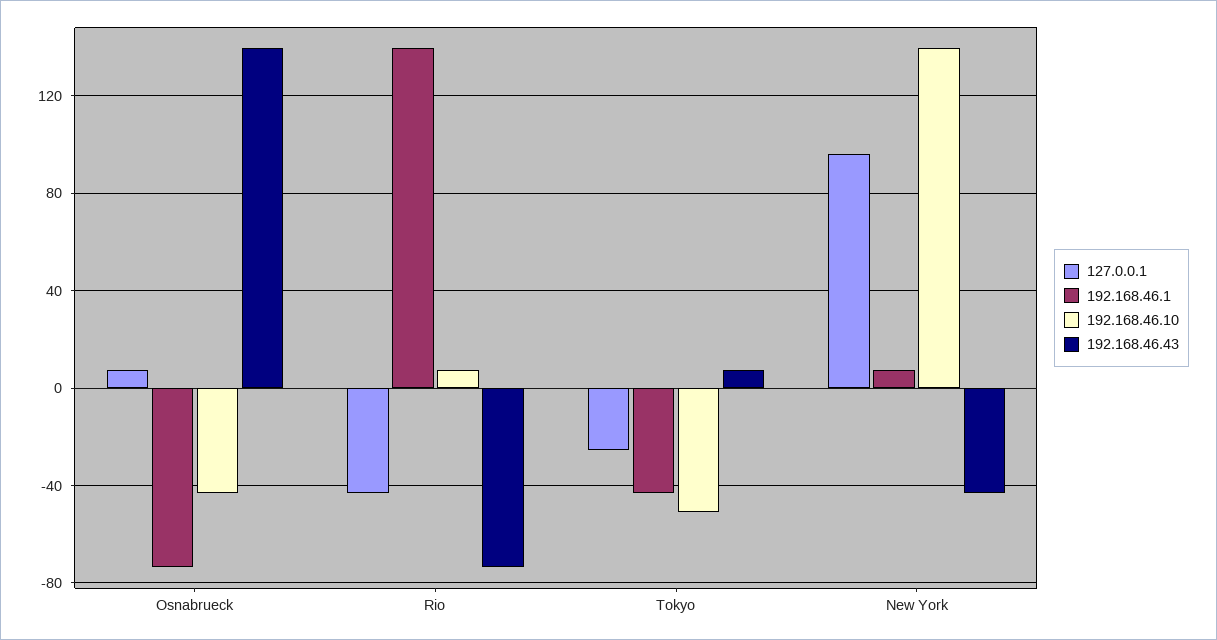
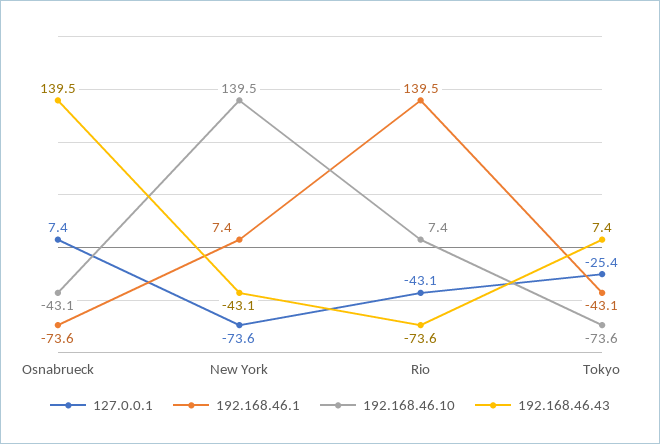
  {
    "127.0.0.1": {
      "Osnabrueck": 7.4,
      "Rio": -43.1,
      "Tokyo": -25.4,
-     "New York": 95
+     "New York": -73.6
    },
    "192.168.46.1": {
      "Osnabrueck": -73.6,
      "Rio": 139.5,
      "Tokyo": -43.1,
      "New York": 7.4
    },
    "192.168.46.10": {
      "Osnabrueck": -43.1,
      "Rio": 7.4,
-     "Tokyo": -50,
+     "Tokyo": -73.6,
      "New York": 139.5
    },
    "192.168.46.43": {
      "Osnabrueck": 139.5,
      "Rio": -73.6,
      "Tokyo": 7.4,
      "New York": -43.1
    }
  }

